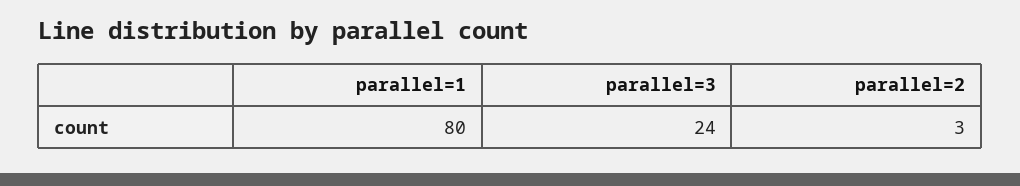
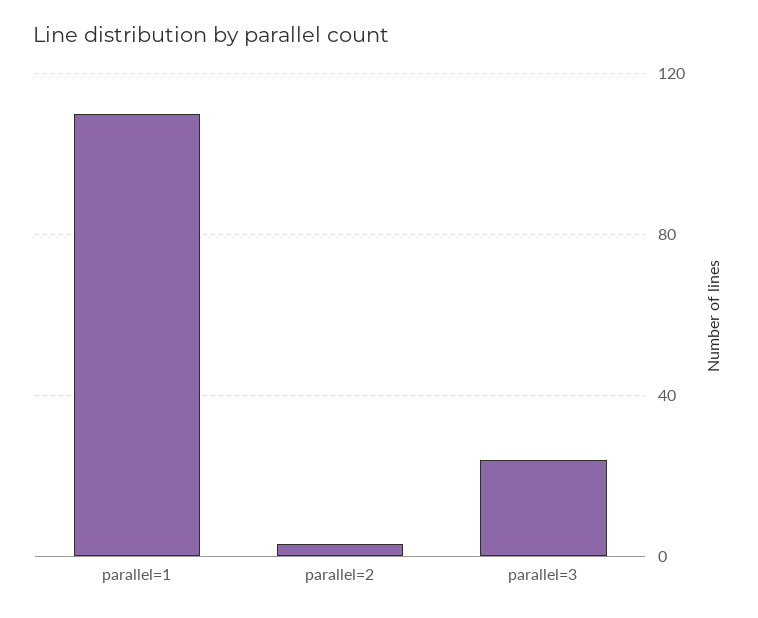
  {
-   "parallel=1": 80,
+   "parallel=1": 110,
    "parallel=3": 24,
    "parallel=2": 3
  }

